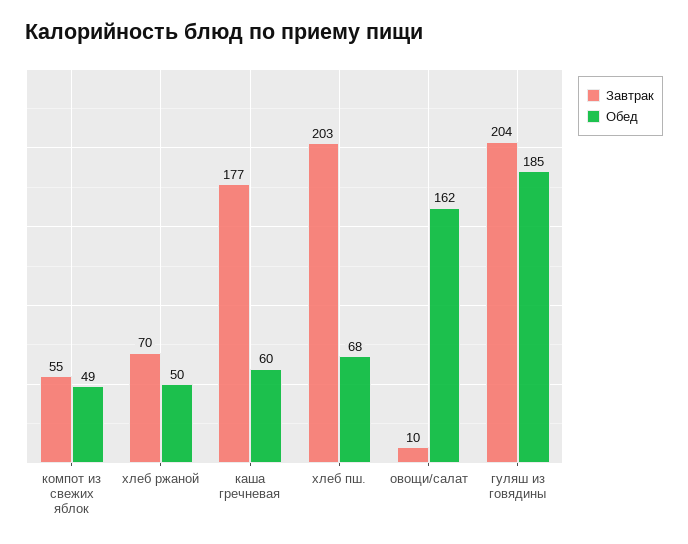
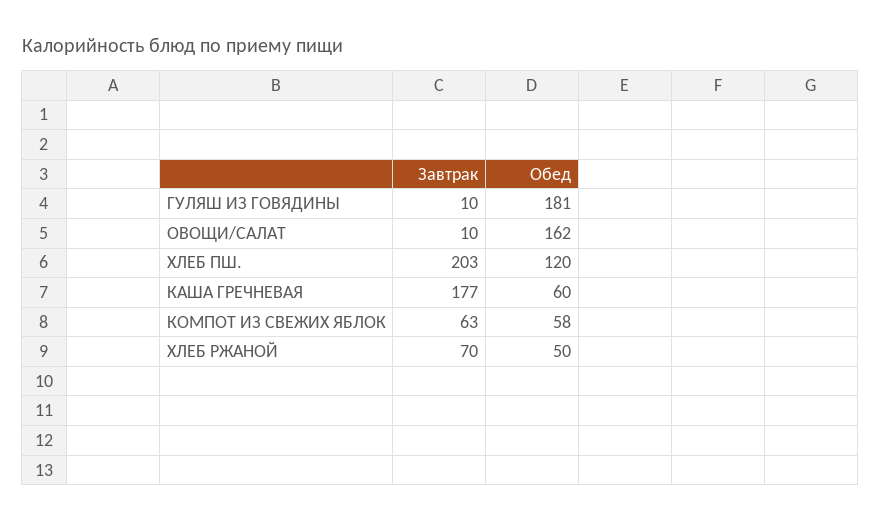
  {
    "Завтрак": {
-     "компот из свежих яблок": 55,
+     "компот из свежих яблок": 63,
      "хлеб ржаной": 70,
      "каша гречневая": 177,
      "хлеб пш.": 203,
      "овощи/салат": 10,
-     "гуляш из говядины": 204
+     "гуляш из говядины": 10
    },
    "Обед": {
-     "компот из свежих яблок": 49,
+     "компот из свежих яблок": 58,
      "хлеб ржаной": 50,
      "каша гречневая": 60,
-     "хлеб пш.": 68,
+     "хлеб пш.": 120,
      "овощи/салат": 162,
-     "гуляш из говядины": 185
+     "гуляш из говядины": 181
    }
  }

